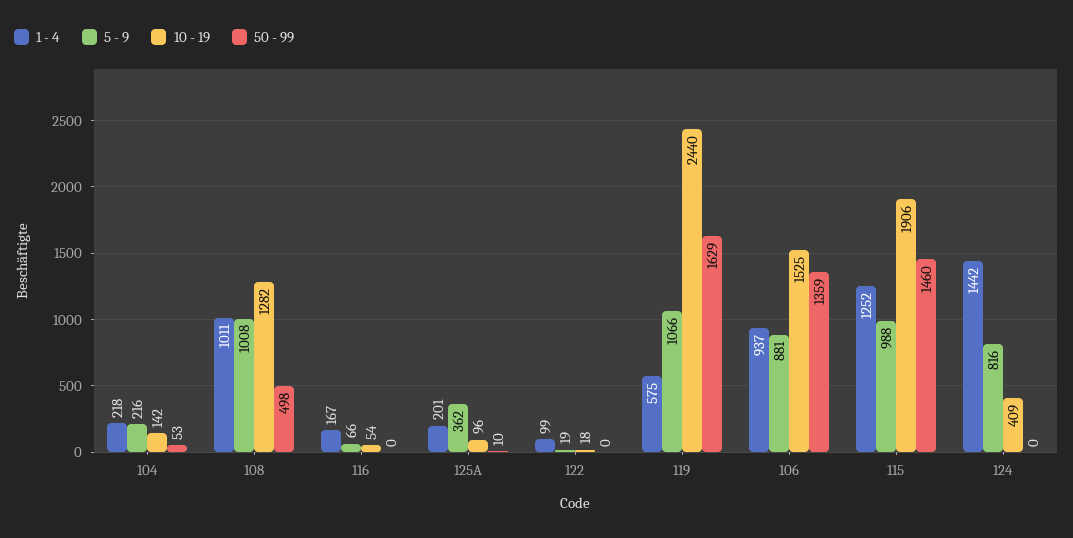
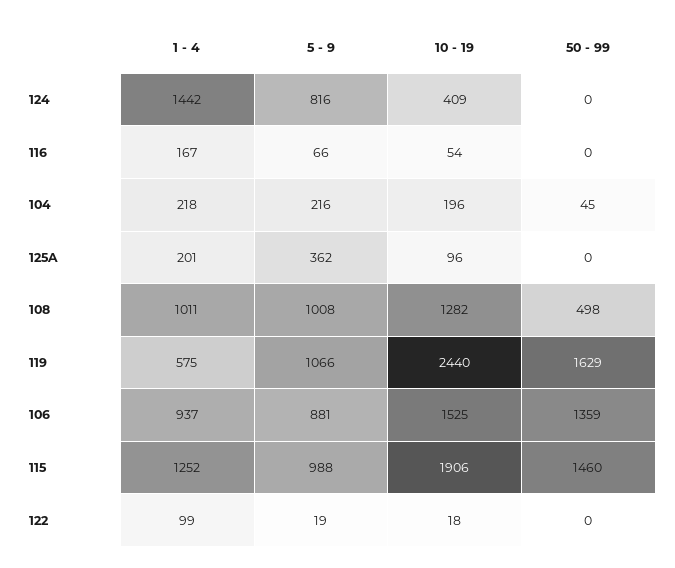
  {
    "1 - 4": {
      "104": 218,
      "108": 1011,
      "116": 167,
      "125A": 201,
      "122": 99,
      "119": 575,
      "106": 937,
      "115": 1252,
      "124": 1442
    },
    "5 - 9": {
      "104": 216,
      "108": 1008,
      "116": 66,
      "125A": 362,
      "122": 19,
      "119": 1066,
      "106": 881,
      "115": 988,
      "124": 816
    },
    "10 - 19": {
-     "104": 142,
+     "104": 196,
      "108": 1282,
      "116": 54,
      "125A": 96,
      "122": 18,
      "119": 2440,
      "106": 1525,
      "115": 1906,
      "124": 409
    },
    "50 - 99": {
-     "104": 53,
+     "104": 45,
      "108": 498,
      "116": 0,
-     "125A": 10,
+     "125A": 0,
      "122": 0,
      "119": 1629,
      "106": 1359,
      "115": 1460,
      "124": 0
    }
  }

